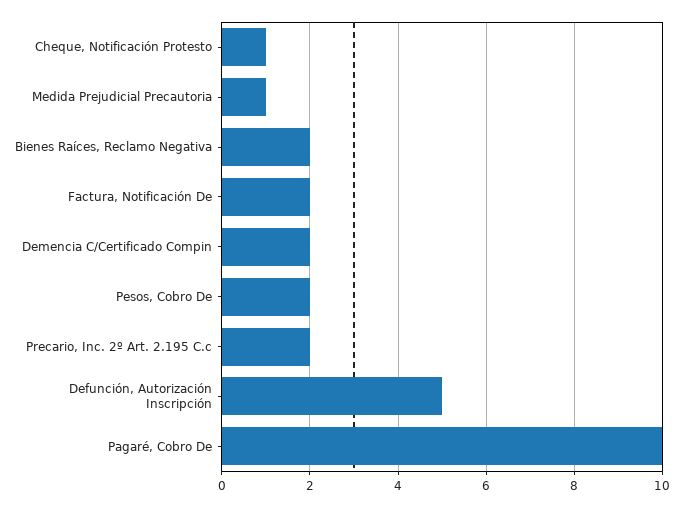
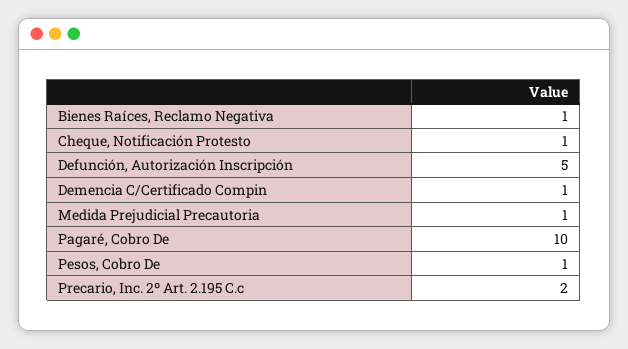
  {
    "Cheque, Notificación Protesto": 1,
    "Medida Prejudicial Precautoria": 1,
-   "Bienes Raíces, Reclamo Negativa": 2,
+   "Bienes Raíces, Reclamo Negativa": 1,
-   "Factura, Notificación De": 2,
-   "Demencia C/Certificado Compin": 2,
+   "Demencia C/Certificado Compin": 1,
-   "Pesos, Cobro De": 2,
+   "Pesos, Cobro De": 1,
    "Precario, Inc. 2º Art. 2.195 C.c": 2,
    "Defunción, Autorización Inscripción": 5,
    "Pagaré, Cobro De": 10
  }

